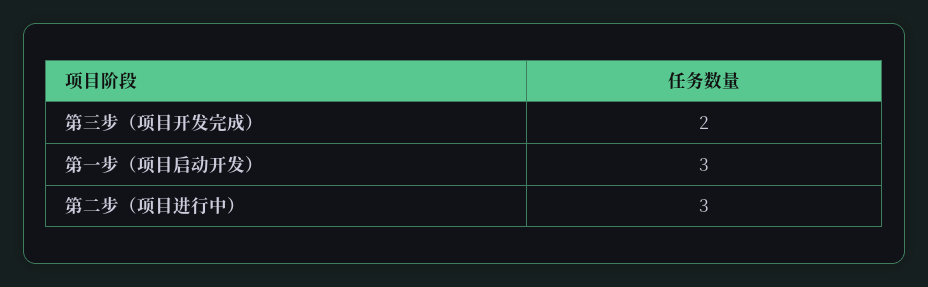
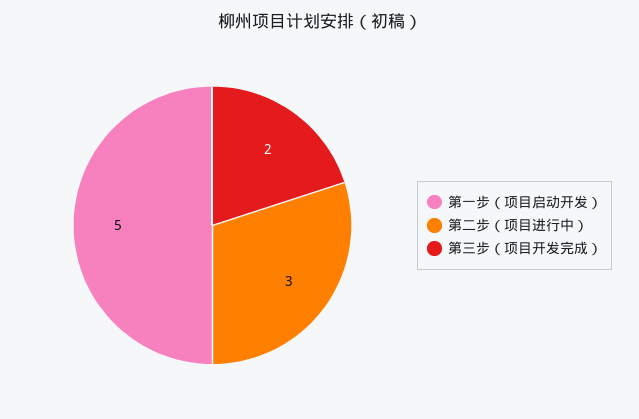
  {
    "第三步（项目开发完成）": 2,
-   "第一步（项目启动开发）": 3,
+   "第一步（项目启动开发）": 5,
    "第二步（项目进行中）": 3
  }

